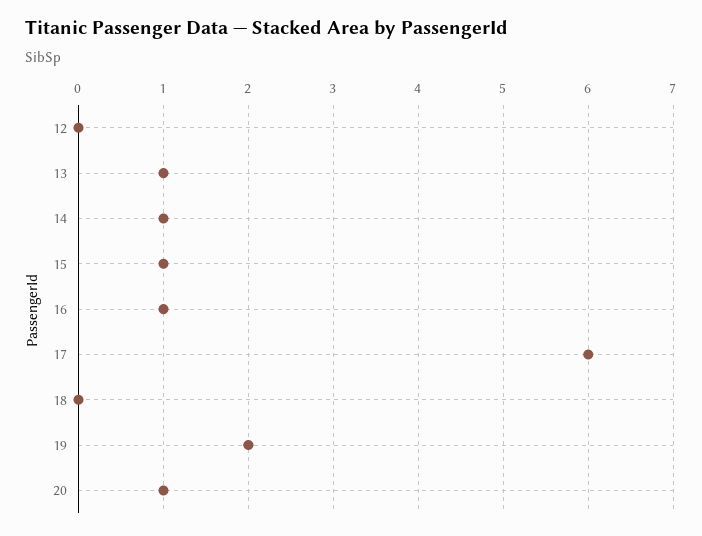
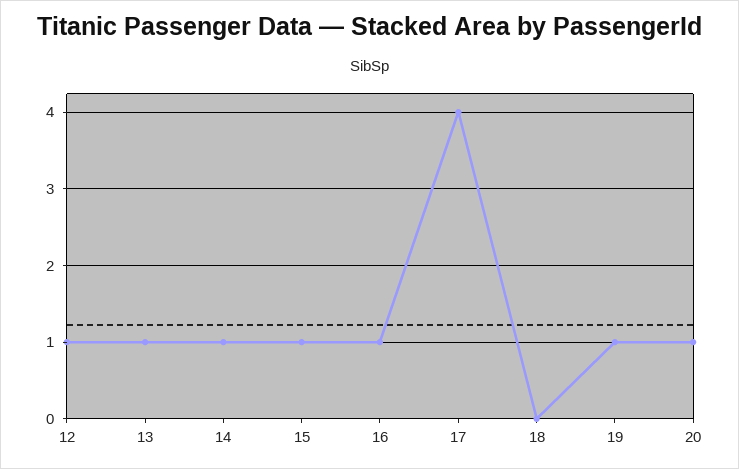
  {
-   "12": 0,
+   "12": 1,
    "13": 1,
    "14": 1,
    "15": 1,
    "16": 1,
-   "17": 6,
+   "17": 4,
    "18": 0,
-   "19": 2,
+   "19": 1,
    "20": 1
  }

